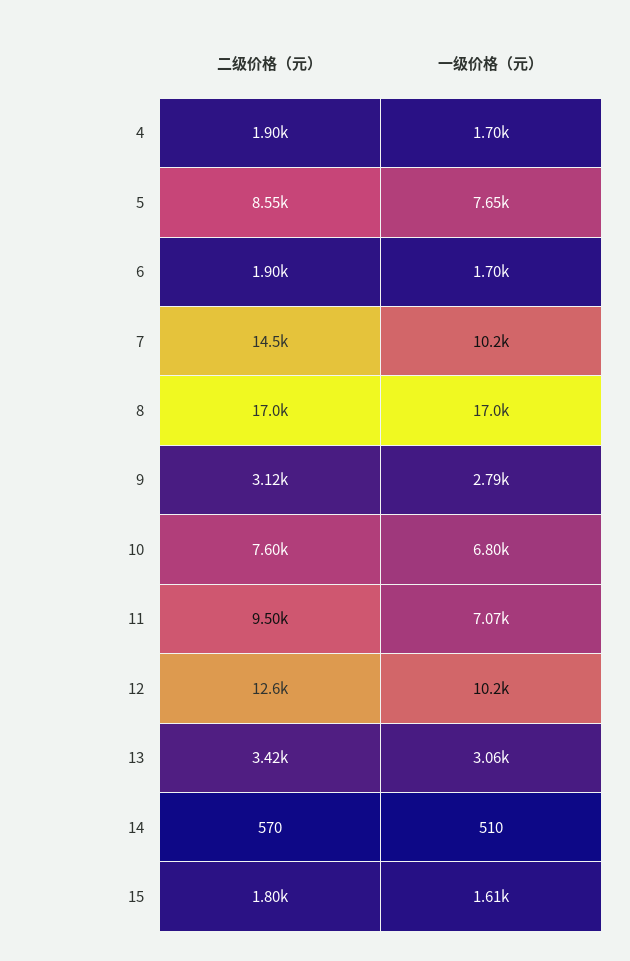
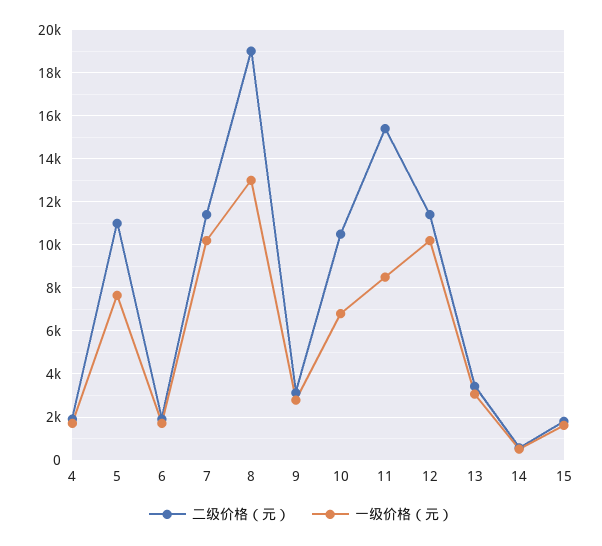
  {
    "二级价格（元）": {
      "4": 1900,
-     "5": 8550,
+     "5": 11000,
      "6": 1900,
-     "7": 14500,
+     "7": 11500,
-     "8": 17000,
+     "8": 19000,
      "9": 3120,
-     "10": 7600,
+     "10": 10500,
-     "11": 9500,
+     "11": 15500,
-     "12": 12600,
+     "12": 11500,
      "13": 3420,
      "14": 570,
      "15": 1800
    },
    "一级价格（元）": {
      "4": 1700,
      "5": 7650,
      "6": 1700,
      "7": 10200,
-     "8": 17000,
+     "8": 13000,
      "9": 2790,
      "10": 6800,
-     "11": 7070,
+     "11": 8500,
      "12": 10200,
      "13": 3060,
      "14": 510,
      "15": 1610
    }
  }

